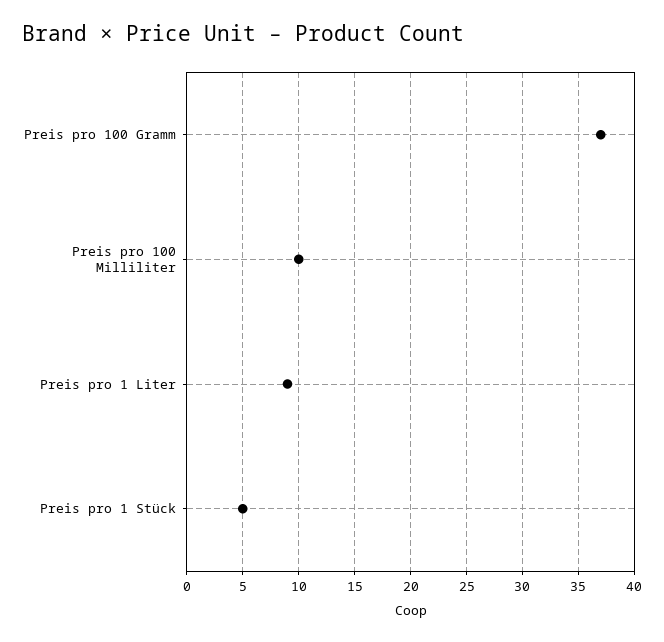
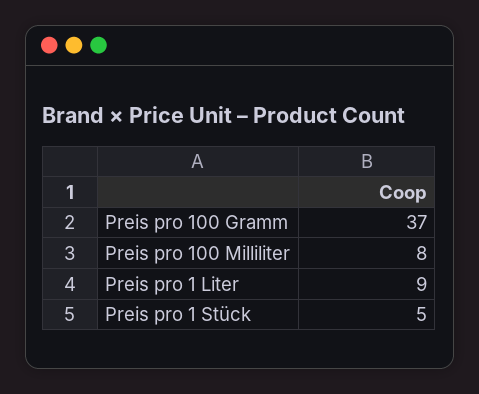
  {
    "Preis pro 100 Gramm": 37,
-   "Preis pro 100 Milliliter": 10,
+   "Preis pro 100 Milliliter": 8,
    "Preis pro 1 Liter": 9,
    "Preis pro 1 Stück": 5
  }

